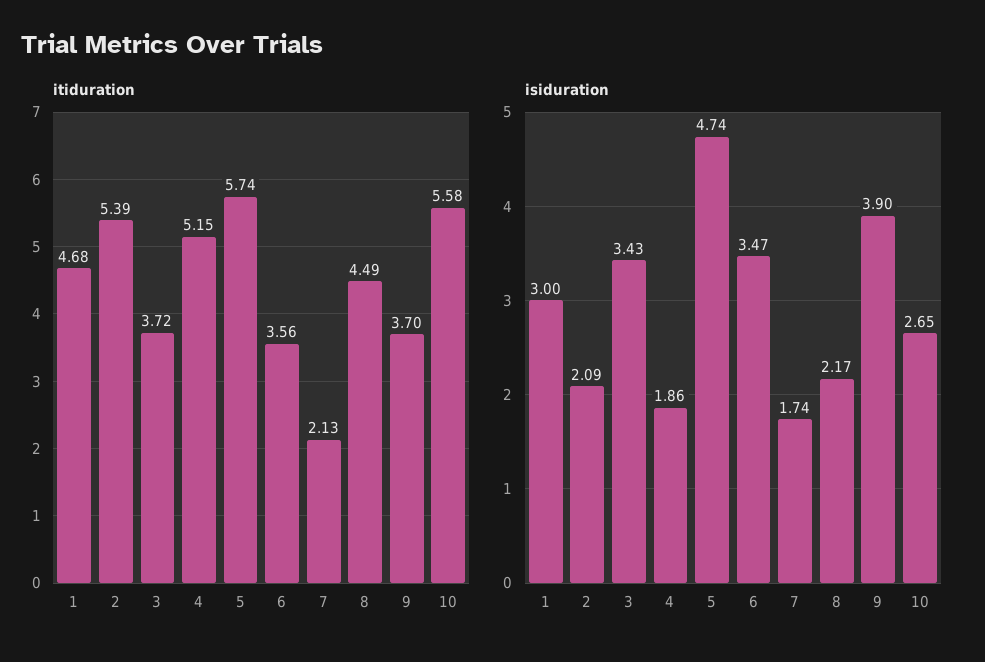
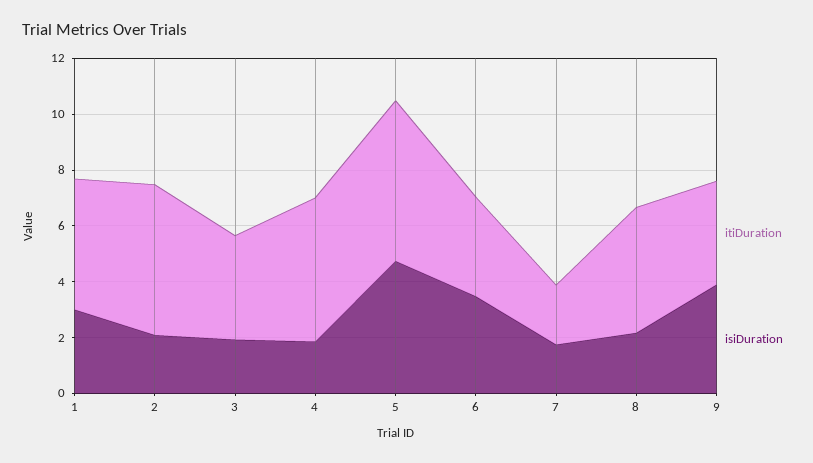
  {
    "itiduration": {
      "1": 4.68,
      "2": 5.39,
      "3": 3.72,
      "4": 5.15,
      "5": 5.74,
      "6": 3.56,
      "7": 2.13,
      "8": 4.49,
-     "9": 3.7,
+     "9": 3.7
-     "10": 5.58
    },
    "isiduration": {
      "1": 3,
      "2": 2.09,
-     "3": 3.43,
+     "3": 2,
      "4": 1.86,
      "5": 4.74,
      "6": 3.47,
      "7": 1.74,
      "8": 2.17,
-     "9": 3.9,
+     "9": 3.9
-     "10": 2.65
    }
  }

